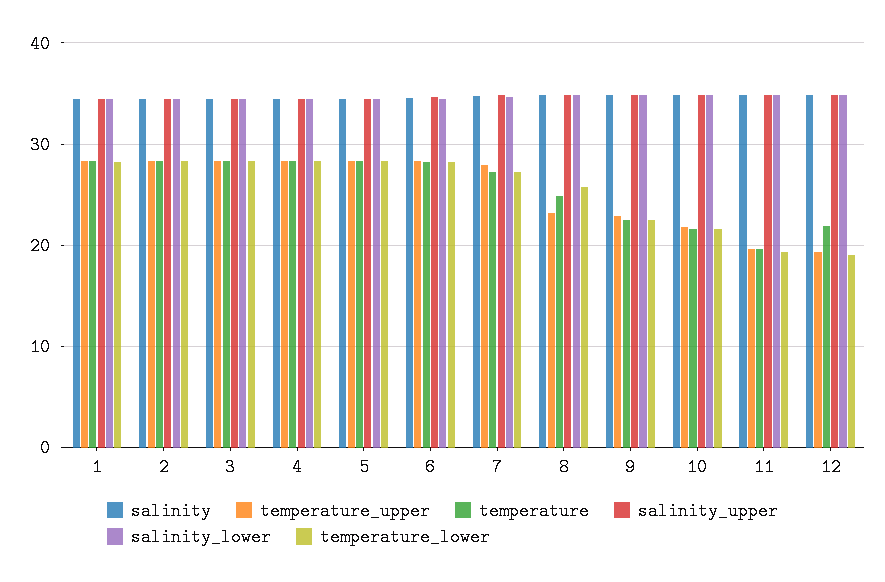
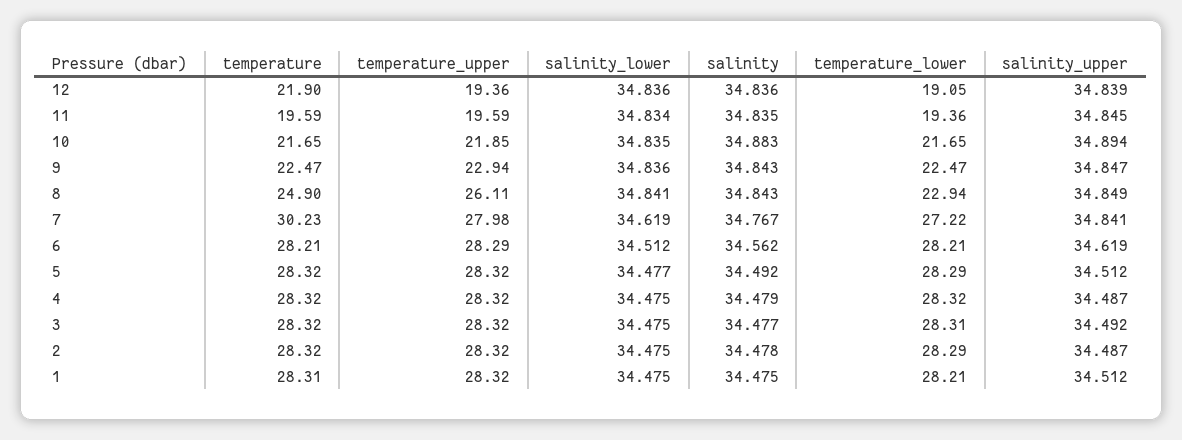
  {
    "salinity": {
      "1": 34.475,
      "2": 34.478,
      "3": 34.477,
      "4": 34.479,
      "5": 34.492,
      "6": 34.562,
      "7": 34.767,
      "8": 34.843,
      "9": 34.843,
      "10": 34.883,
      "11": 34.835,
      "12": 34.836
    },
    "temperature_upper": {
      "1": 28.32,
      "2": 28.32,
      "3": 28.32,
      "4": 28.32,
      "5": 28.32,
      "6": 28.29,
      "7": 27.98,
-     "8": 23,
+     "8": 26.11,
      "9": 22.94,
      "10": 21.85,
      "11": 19.59,
      "12": 19.36
    },
    "temperature": {
      "1": 28.31,
      "2": 28.32,
      "3": 28.32,
      "4": 28.32,
      "5": 28.32,
      "6": 28.21,
-     "7": 27,
+     "7": 30.23,
      "8": 24.9,
      "9": 22.47,
      "10": 21.65,
      "11": 19.59,
      "12": 21.9
    },
    "salinity_upper": {
      "1": 34.512,
      "2": 34.487,
      "3": 34.492,
      "4": 34.487,
      "5": 34.512,
      "6": 34.619,
      "7": 34.841,
      "8": 34.849,
      "9": 34.847,
      "10": 34.894,
      "11": 34.845,
      "12": 34.839
    },
    "salinity_lower": {
      "1": 34.475,
      "2": 34.475,
      "3": 34.475,
      "4": 34.475,
      "5": 34.477,
      "6": 34.512,
      "7": 34.619,
      "8": 34.841,
      "9": 34.836,
      "10": 34.835,
      "11": 34.834,
      "12": 34.836
    },
    "temperature_lower": {
      "1": 28.21,
      "2": 28.29,
      "3": 28.31,
      "4": 28.32,
      "5": 28.29,
      "6": 28.21,
      "7": 27.22,
-     "8": 26,
+     "8": 22.94,
      "9": 22.47,
      "10": 21.65,
      "11": 19.36,
      "12": 19.05
    }
  }

